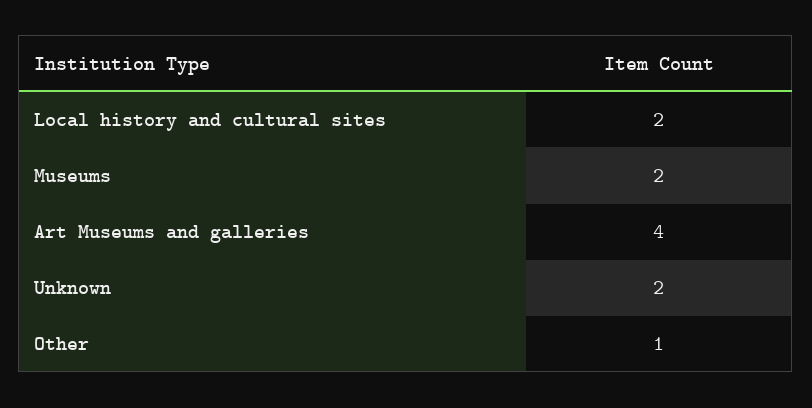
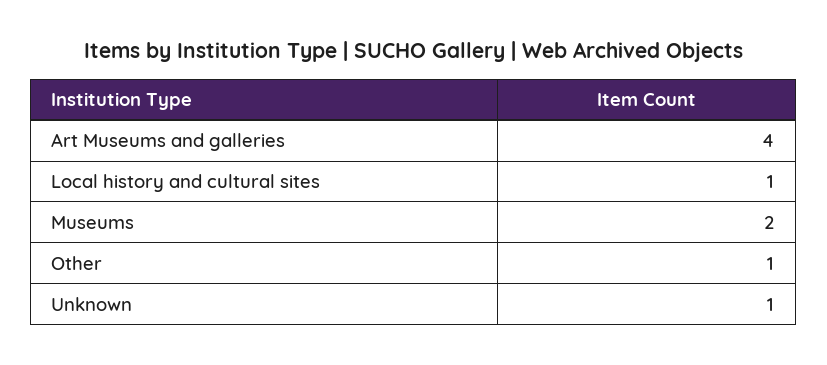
  {
-   "Local history and cultural sites": 2,
+   "Local history and cultural sites": 1,
    "Museums": 2,
    "Art Museums and galleries": 4,
-   "Unknown": 2,
+   "Unknown": 1,
    "Other": 1
  }

